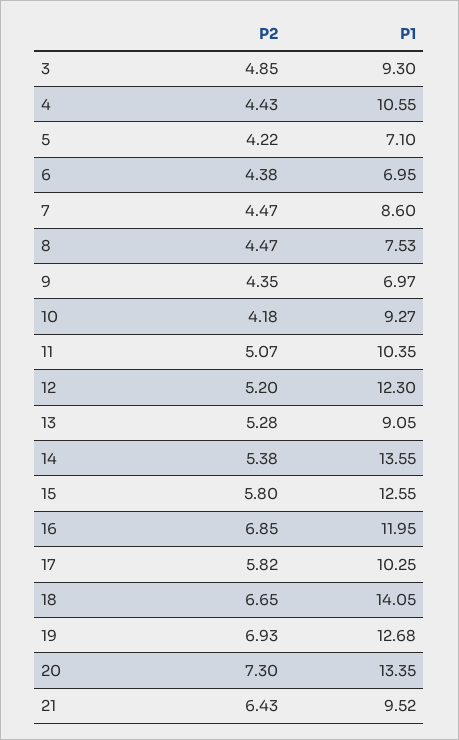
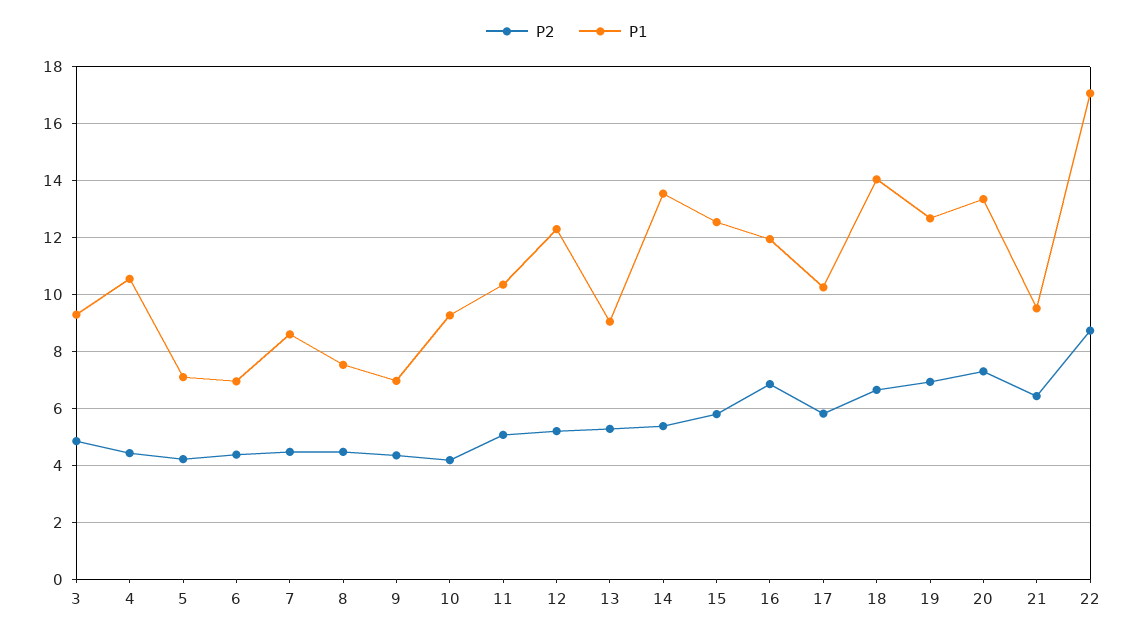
  {
    "P2": {
      "3": 4.85,
      "4": 4.43,
      "5": 4.22,
      "6": 4.38,
      "7": 4.47,
      "8": 4.47,
      "9": 4.35,
      "10": 4.18,
      "11": 5.07,
      "12": 5.2,
      "13": 5.28,
      "14": 5.38,
      "15": 5.8,
      "16": 6.85,
      "17": 5.82,
      "18": 6.65,
      "19": 6.93,
      "20": 7.3,
-     "21": 6.43
+     "21": 6.43,
+     "22": 8.75
    },
    "P1": {
      "3": 9.3,
      "4": 10.55,
      "5": 7.1,
      "6": 6.95,
      "7": 8.6,
      "8": 7.53,
      "9": 6.97,
      "10": 9.27,
      "11": 10.35,
      "12": 12.3,
      "13": 9.05,
      "14": 13.55,
      "15": 12.55,
      "16": 11.95,
      "17": 10.25,
      "18": 14.05,
      "19": 12.68,
      "20": 13.35,
-     "21": 9.52
+     "21": 9.52,
+     "22": 17
    }
  }

